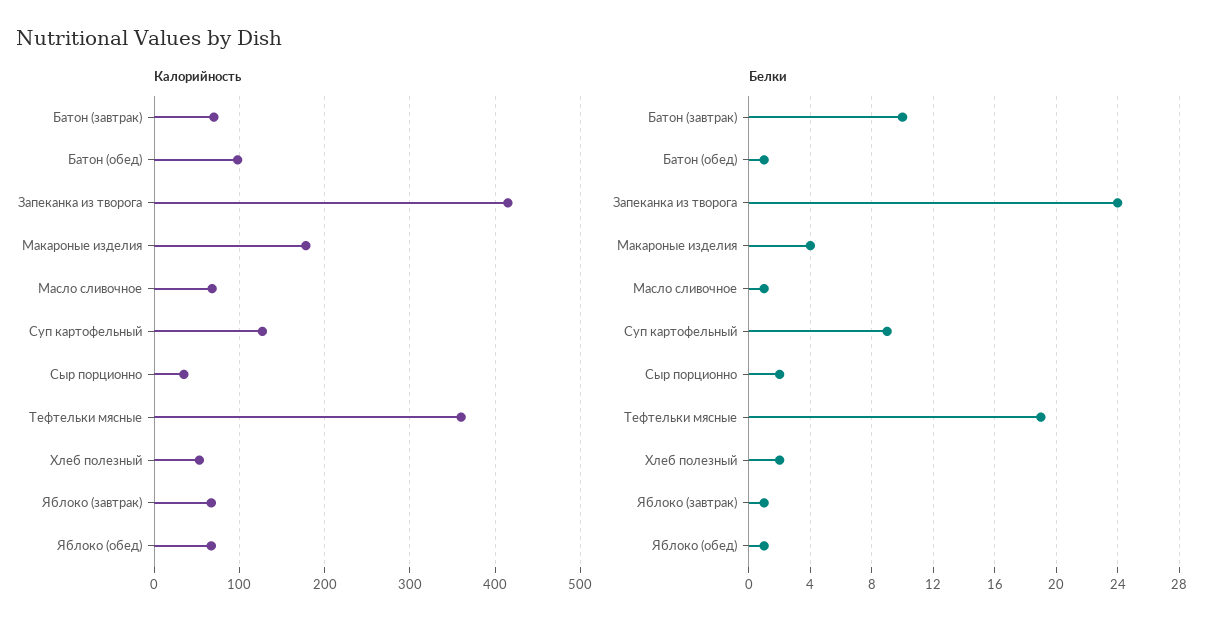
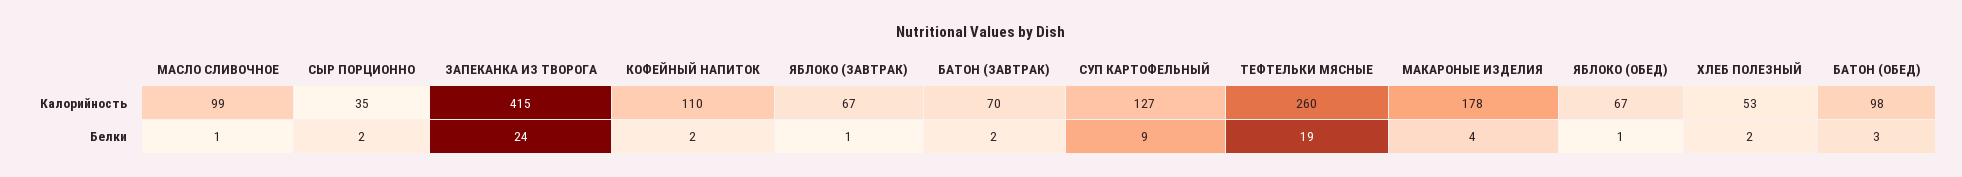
  {
    "Калорийность": {
      "Батон (завтрак)": 70,
      "Батон (обед)": 98,
      "Запеканка из творога": 415,
      "Макароные изделия": 178,
-     "Масло сливочное": 70,
+     "Масло сливочное": 99,
      "Суп картофельный": 127,
      "Сыр порционно": 35,
-     "Тефтельки мясные": 360,
+     "Тефтельки мясные": 260,
      "Хлеб полезный": 53,
      "Яблоко (завтрак)": 67,
-     "Яблоко (обед)": 67
+     "Яблоко (обед)": 67,
+     "КОФЕЙНЫЙ НАПИТОК": 110
    },
    "Белки": {
-     "Батон (завтрак)": 10,
+     "Батон (завтрак)": 2,
-     "Батон (обед)": 1,
+     "Батон (обед)": 3,
      "Запеканка из творога": 24,
      "Макароные изделия": 4,
      "Масло сливочное": 1,
      "Суп картофельный": 9,
      "Сыр порционно": 2,
      "Тефтельки мясные": 19,
      "Хлеб полезный": 2,
      "Яблоко (завтрак)": 1,
-     "Яблоко (обед)": 1
+     "Яблоко (обед)": 1,
+     "КОФЕЙНЫЙ НАПИТОК": 2
    }
  }

